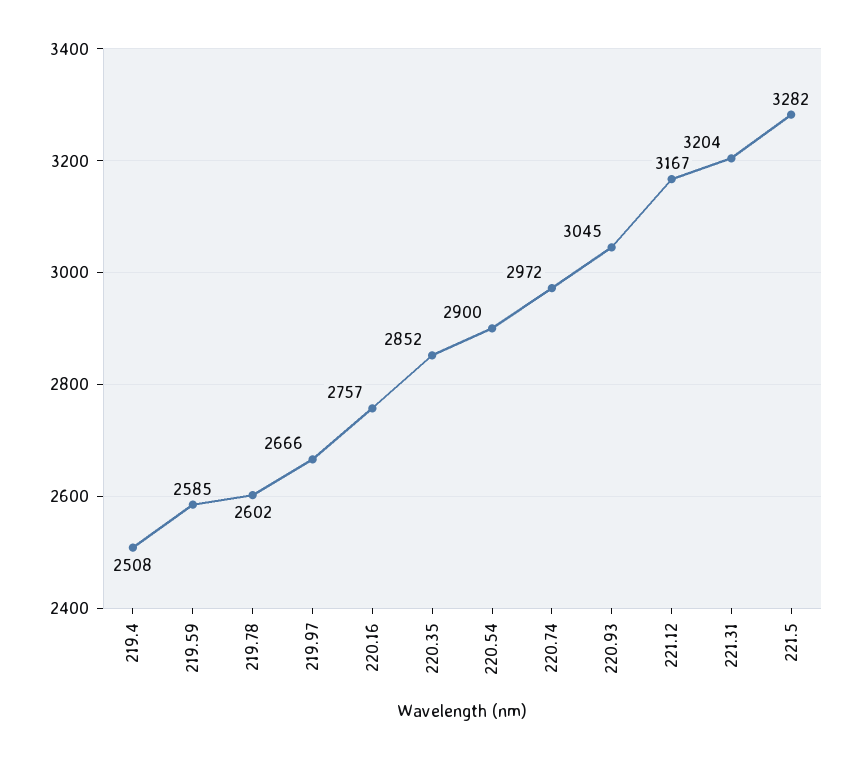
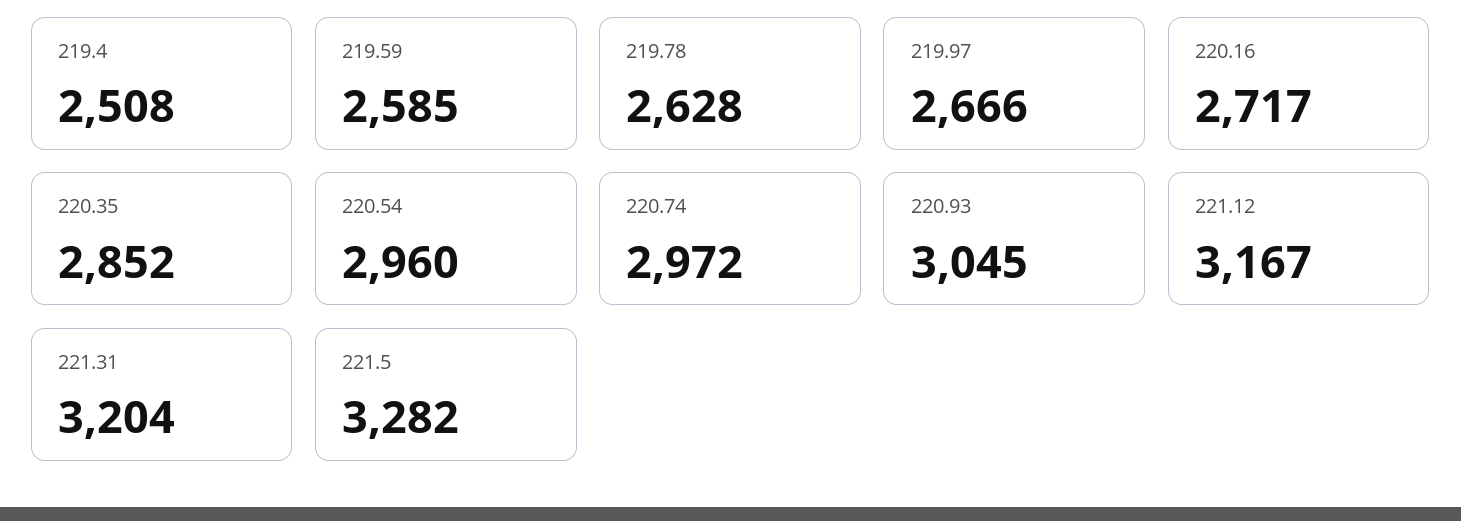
  {
    "219.4": 2508,
    "219.59": 2585,
-   "219.78": 2602,
+   "219.78": 2628,
    "219.97": 2666,
-   "220.16": 2757,
+   "220.16": 2717,
    "220.35": 2852,
-   "220.54": 2900,
+   "220.54": 2960,
    "220.74": 2972,
    "220.93": 3045,
    "221.12": 3167,
    "221.31": 3204,
    "221.5": 3282
  }

